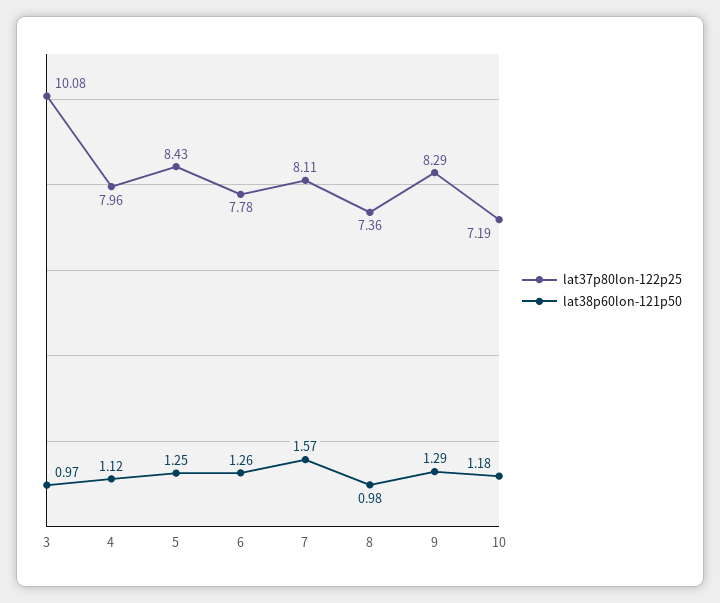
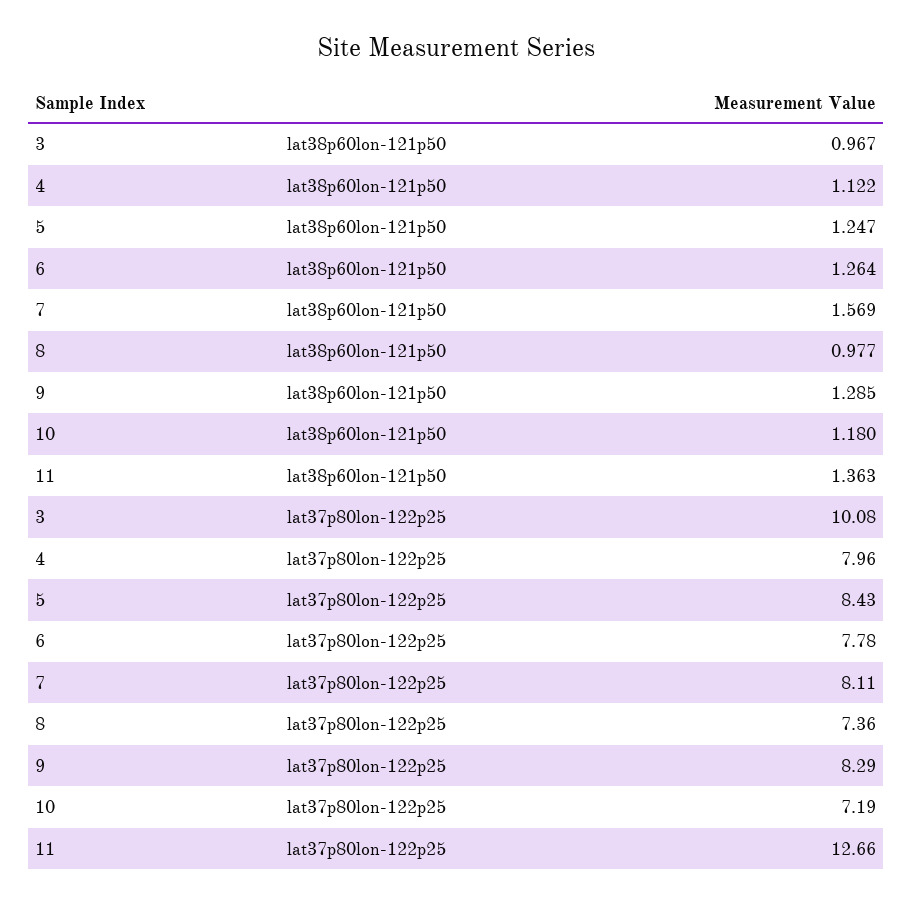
  {
    "lat37p80lon-122p25": {
      "3": 10.08,
      "4": 7.96,
      "5": 8.43,
      "6": 7.78,
      "7": 8.11,
      "8": 7.36,
      "9": 8.29,
-     "10": 7.19
+     "10": 7.19,
+     "11": 12.66
    },
    "lat38p60lon-121p50": {
      "3": 0.967,
      "4": 1.122,
      "5": 1.247,
      "6": 1.264,
      "7": 1.569,
      "8": 0.977,
      "9": 1.285,
-     "10": 1.18
+     "10": 1.18,
+     "11": 1.363
    }
  }

